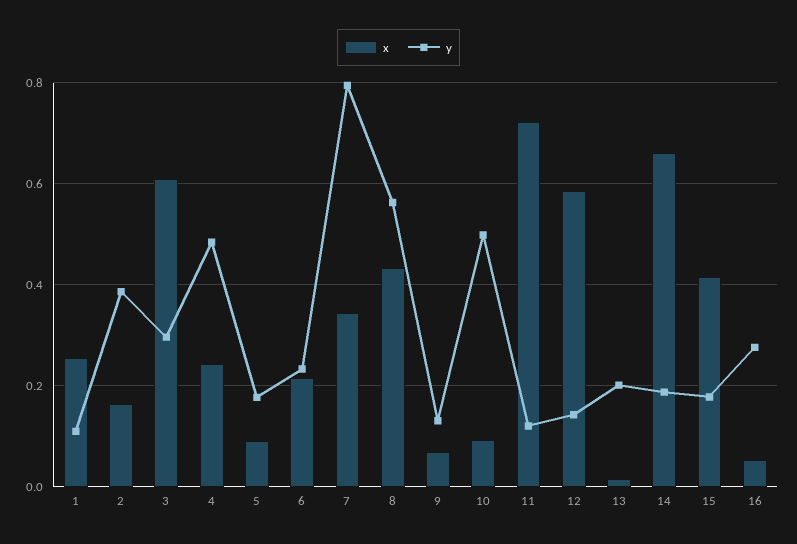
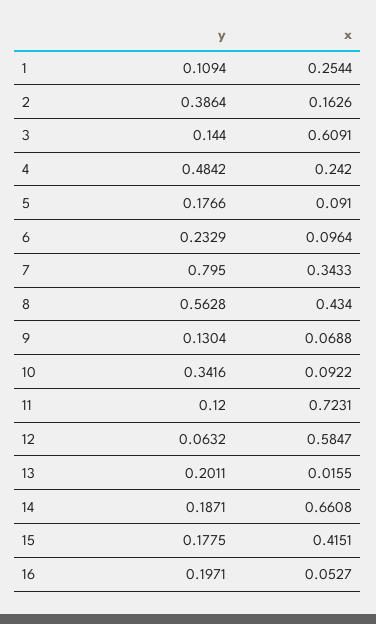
  {
    "x": {
      "1": 0.2544,
      "2": 0.1626,
      "3": 0.6091,
      "4": 0.242,
      "5": 0.091,
-     "6": 0.22,
+     "6": 0.0964,
      "7": 0.3433,
      "8": 0.434,
      "9": 0.0688,
      "10": 0.0922,
      "11": 0.7231,
      "12": 0.5847,
      "13": 0.0155,
      "14": 0.6608,
      "15": 0.4151,
      "16": 0.0527
    },
    "y": {
      "1": 0.1094,
      "2": 0.3864,
-     "3": 0.3,
+     "3": 0.144,
      "4": 0.4842,
      "5": 0.1766,
      "6": 0.2329,
      "7": 0.795,
      "8": 0.5628,
      "9": 0.1304,
-     "10": 0.5,
+     "10": 0.3416,
      "11": 0.12,
-     "12": 0.14,
+     "12": 0.0632,
      "13": 0.2011,
      "14": 0.1871,
      "15": 0.1775,
-     "16": 0.28
+     "16": 0.1971
    }
  }

